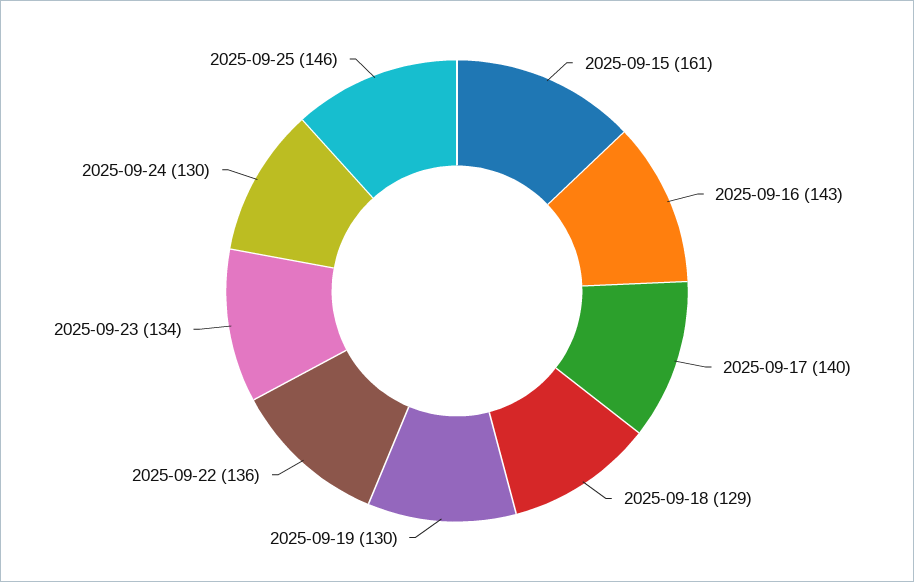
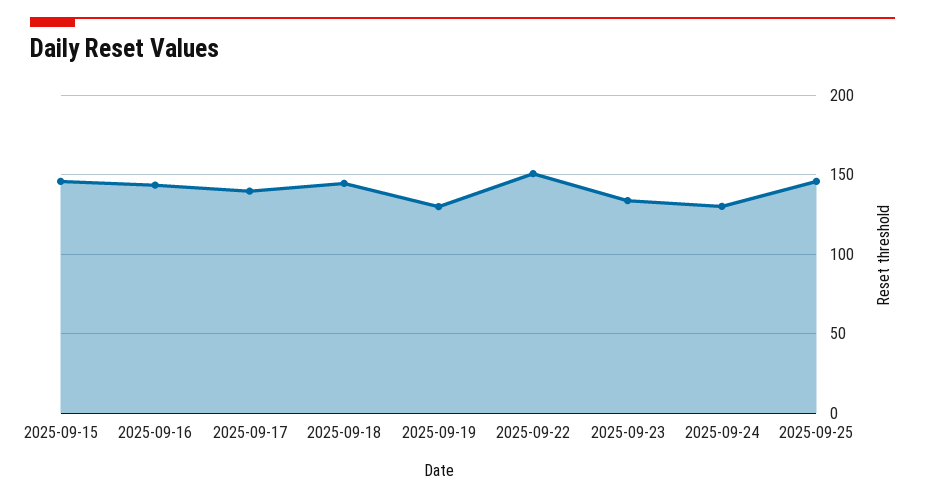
  {
-   "2025-09-15": 161,
+   "2025-09-15": 145,
    "2025-09-16": 143,
    "2025-09-17": 140,
-   "2025-09-18": 129,
+   "2025-09-18": 145,
    "2025-09-19": 130,
-   "2025-09-22": 136,
+   "2025-09-22": 150,
    "2025-09-23": 134,
    "2025-09-24": 130,
    "2025-09-25": 146
  }

